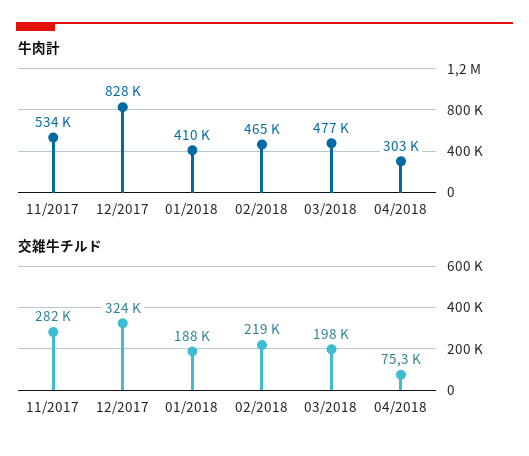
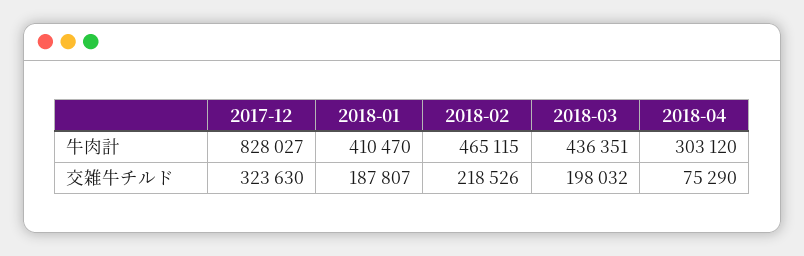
  {
    "牛肉計": {
-     "11/2017": 534000,
      "12/2017": 828027,
      "01/2018": 410470,
      "02/2018": 465115,
-     "03/2018": 477000,
+     "03/2018": 436351,
      "04/2018": 303120
    },
    "交雑牛チルド": {
-     "11/2017": 282000,
      "12/2017": 323630,
      "01/2018": 187807,
      "02/2018": 218526,
      "03/2018": 198032,
      "04/2018": 75290
    }
  }

